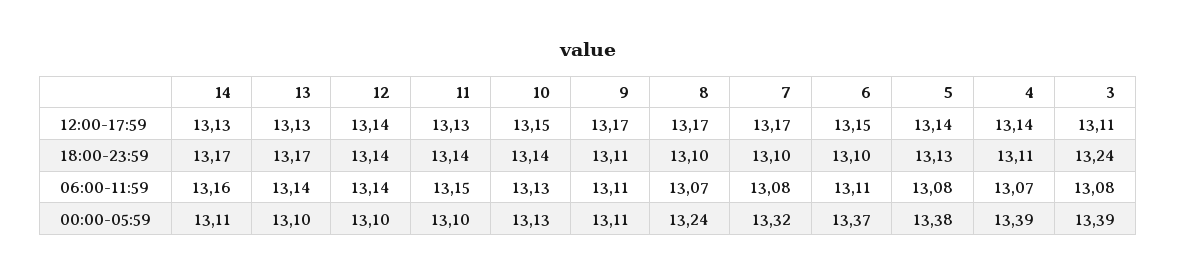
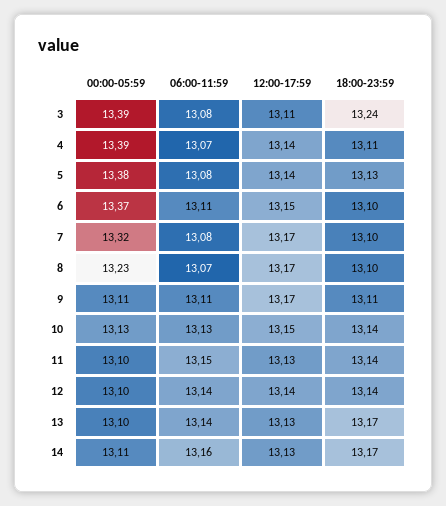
  {
    "14": {
      "12:00-17:59": 13.13,
      "18:00-23:59": 13.17,
      "06:00-11:59": 13.16,
      "00:00-05:59": 13.11
    },
    "13": {
      "12:00-17:59": 13.13,
      "18:00-23:59": 13.17,
      "06:00-11:59": 13.14,
      "00:00-05:59": 13.1
    },
    "12": {
      "12:00-17:59": 13.14,
      "18:00-23:59": 13.14,
      "06:00-11:59": 13.14,
      "00:00-05:59": 13.1
    },
    "11": {
      "12:00-17:59": 13.13,
      "18:00-23:59": 13.14,
      "06:00-11:59": 13.15,
      "00:00-05:59": 13.1
    },
    "10": {
      "12:00-17:59": 13.15,
      "18:00-23:59": 13.14,
      "06:00-11:59": 13.13,
      "00:00-05:59": 13.13
    },
    "9": {
      "12:00-17:59": 13.17,
      "18:00-23:59": 13.11,
      "06:00-11:59": 13.11,
      "00:00-05:59": 13.11
    },
    "8": {
      "12:00-17:59": 13.17,
      "18:00-23:59": 13.1,
      "06:00-11:59": 13.07,
-     "00:00-05:59": 13.24
+     "00:00-05:59": 13.23
    },
    "7": {
      "12:00-17:59": 13.17,
      "18:00-23:59": 13.1,
      "06:00-11:59": 13.08,
      "00:00-05:59": 13.32
    },
    "6": {
      "12:00-17:59": 13.15,
      "18:00-23:59": 13.1,
      "06:00-11:59": 13.11,
      "00:00-05:59": 13.37
    },
    "5": {
      "12:00-17:59": 13.14,
      "18:00-23:59": 13.13,
      "06:00-11:59": 13.08,
      "00:00-05:59": 13.38
    },
    "4": {
      "12:00-17:59": 13.14,
      "18:00-23:59": 13.11,
      "06:00-11:59": 13.07,
      "00:00-05:59": 13.39
    },
    "3": {
      "12:00-17:59": 13.11,
      "18:00-23:59": 13.24,
      "06:00-11:59": 13.08,
      "00:00-05:59": 13.39
    }
  }

